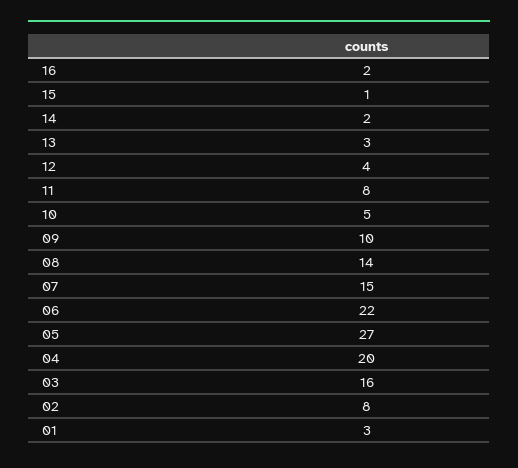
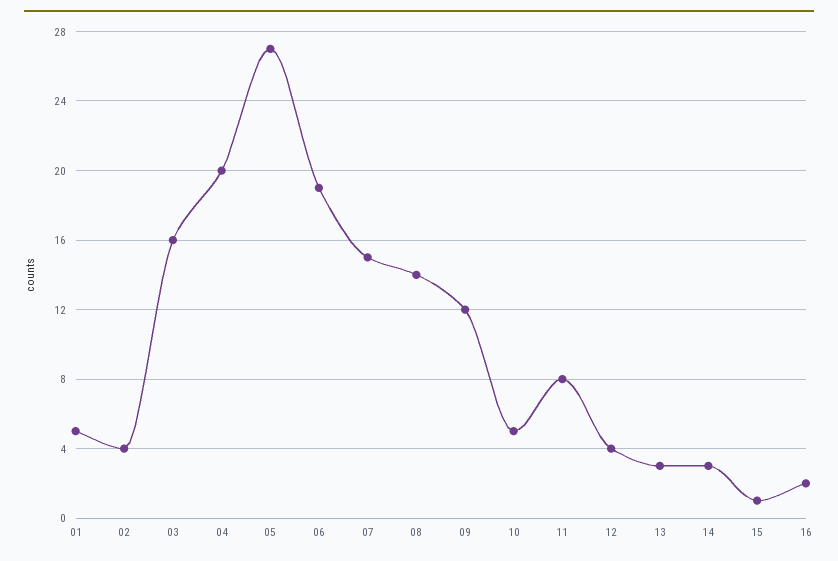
  {
    "16": 2,
    "15": 1,
-   "14": 2,
+   "14": 3,
    "13": 3,
    "12": 4,
    "11": 8,
    "10": 5,
-   "09": 10,
+   "09": 12,
    "08": 14,
    "07": 15,
-   "06": 22,
+   "06": 19,
    "05": 27,
    "04": 20,
    "03": 16,
-   "02": 8,
+   "02": 4,
-   "01": 3
+   "01": 5
  }

